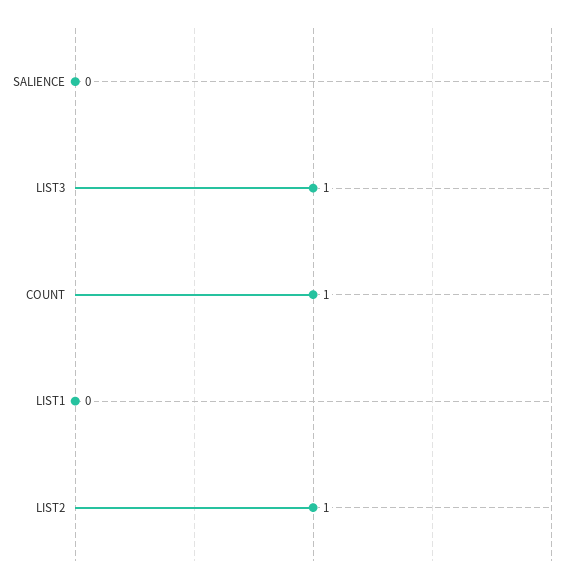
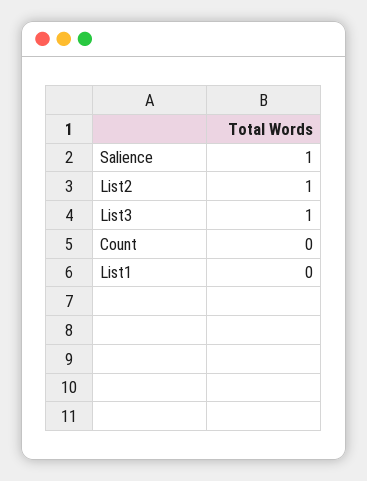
  {
-   "SALIENCE": 0,
+   "SALIENCE": 1,
    "LIST3": 1,
-   "COUNT": 1,
+   "COUNT": 0,
    "LIST1": 0,
    "LIST2": 1
  }

